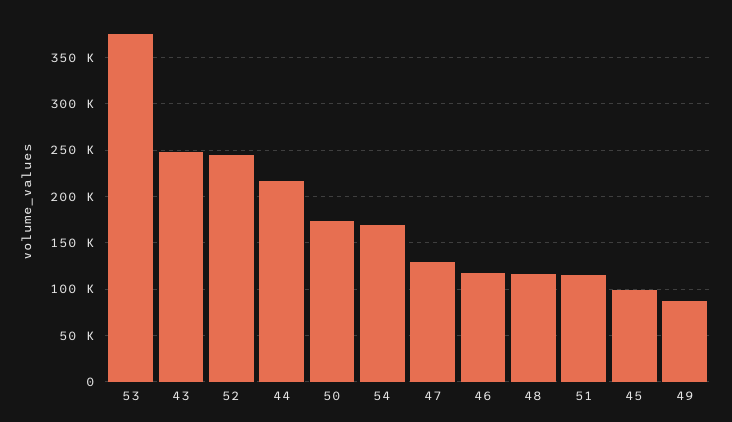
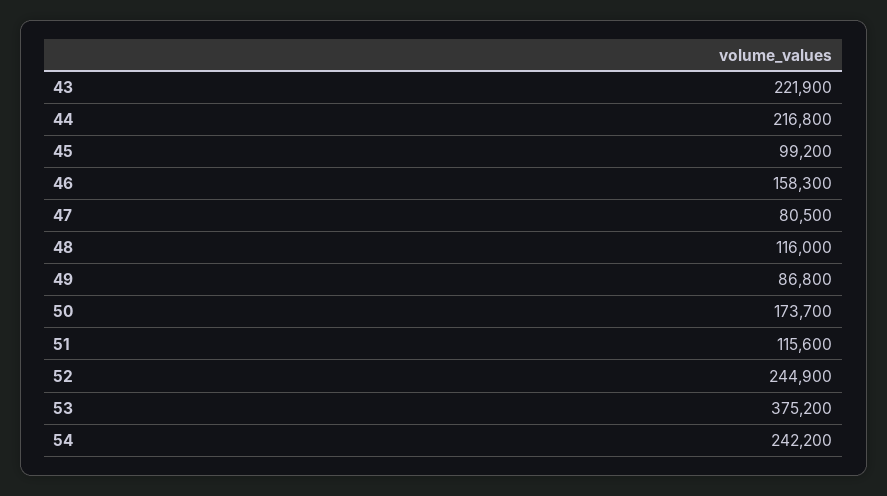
  {
    "53": 375200,
-   "43": 250000,
+   "43": 221900,
    "52": 244900,
    "44": 216800,
    "50": 173700,
-   "54": 170000,
+   "54": 242200,
-   "47": 130000,
+   "47": 80500,
-   "46": 120000,
+   "46": 158300,
    "48": 116000,
    "51": 115600,
    "45": 99200,
    "49": 86800
  }

